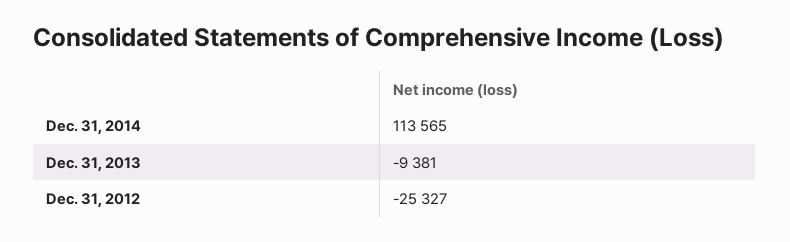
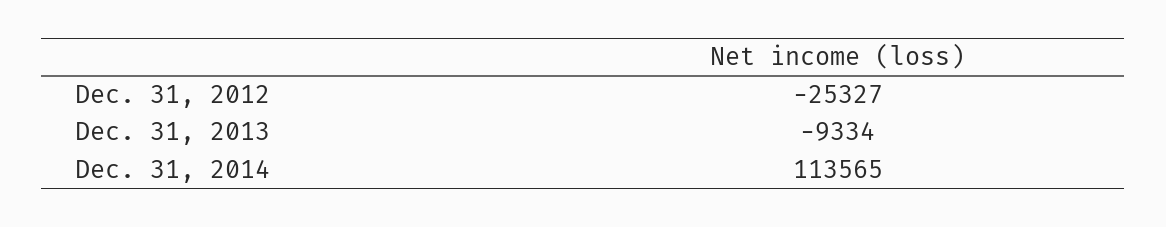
  {
    "Dec. 31, 2014": 113565,
-   "Dec. 31, 2013": -9381,
+   "Dec. 31, 2013": -9334,
    "Dec. 31, 2012": -25327
  }

